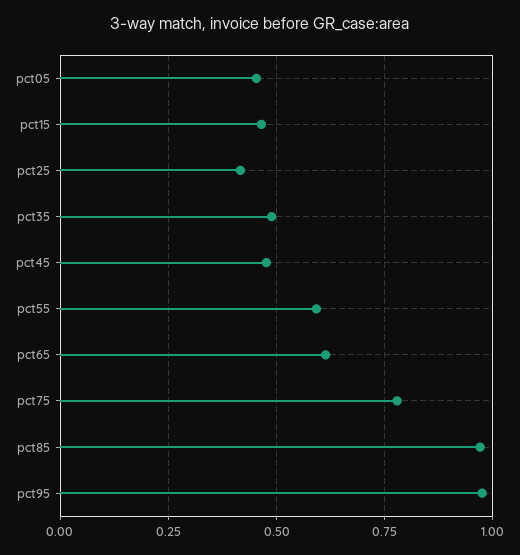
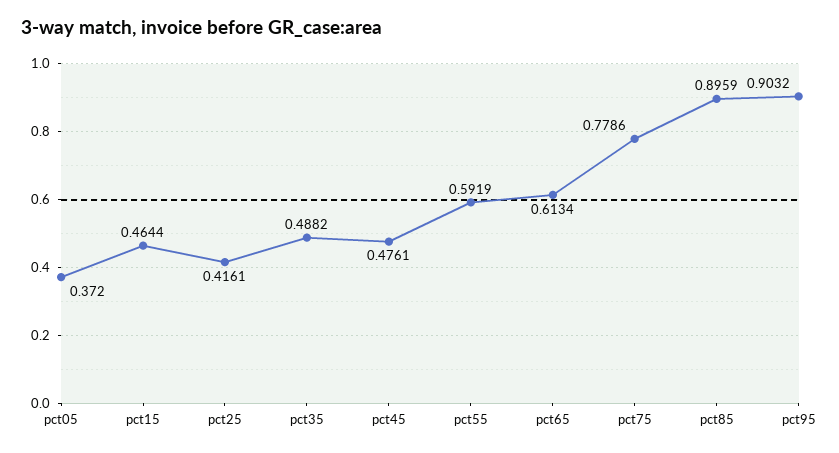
  {
-   "pct05": 0.45,
+   "pct05": 0.372,
    "pct15": 0.4644,
    "pct25": 0.4161,
    "pct35": 0.4882,
    "pct45": 0.4761,
    "pct55": 0.5919,
    "pct65": 0.6134,
    "pct75": 0.7786,
-   "pct85": 0.975,
+   "pct85": 0.8959,
-   "pct95": 0.975
+   "pct95": 0.9032
  }

